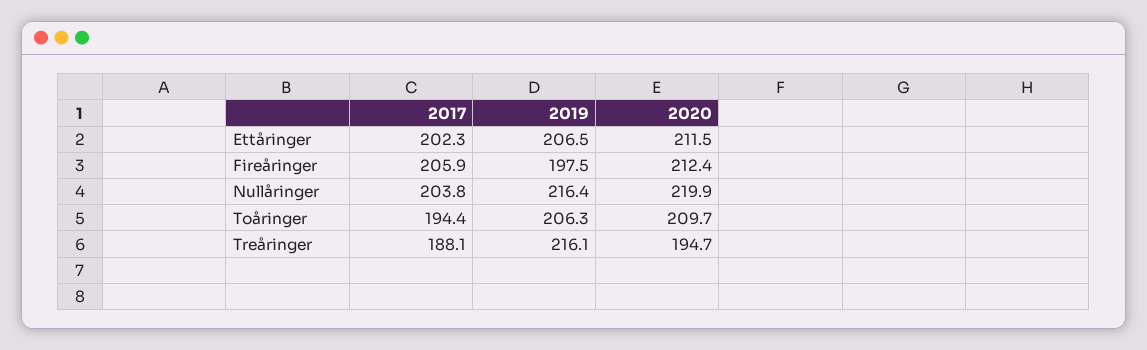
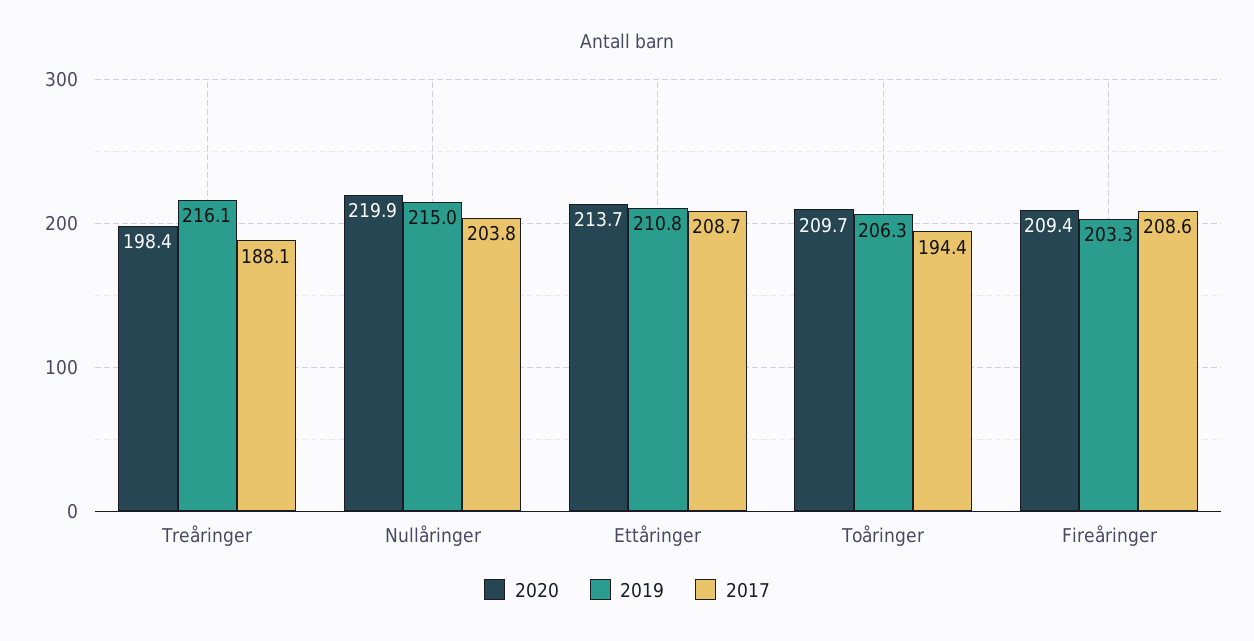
  {
    "2017": {
-     "Ettåringer": 202.3,
+     "Ettåringer": 208.7,
-     "Fireåringer": 205.9,
+     "Fireåringer": 208.6,
      "Nullåringer": 203.8,
      "Toåringer": 194.4,
      "Treåringer": 188.1
    },
    "2019": {
-     "Ettåringer": 206.5,
+     "Ettåringer": 210.8,
-     "Fireåringer": 197.5,
+     "Fireåringer": 203.3,
-     "Nullåringer": 216.4,
+     "Nullåringer": 215,
      "Toåringer": 206.3,
      "Treåringer": 216.1
    },
    "2020": {
-     "Ettåringer": 211.5,
+     "Ettåringer": 213.7,
-     "Fireåringer": 212.4,
+     "Fireåringer": 209.4,
      "Nullåringer": 219.9,
      "Toåringer": 209.7,
-     "Treåringer": 194.7
+     "Treåringer": 198.4
    }
  }

